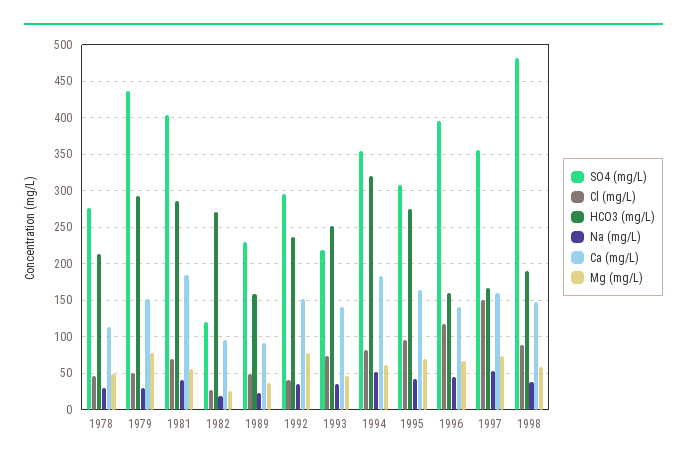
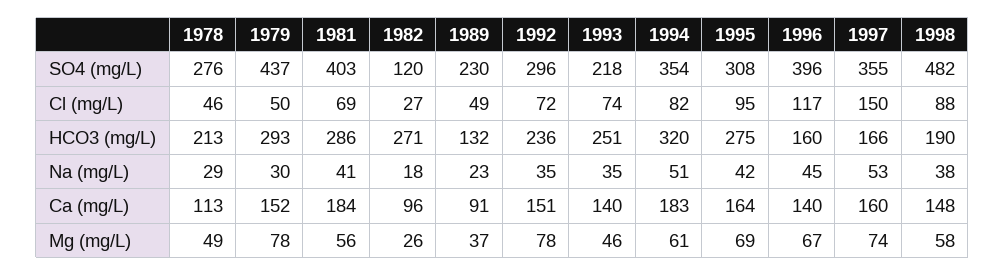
  {
    "SO4 (mg/L)": {
      "1978": 276,
      "1979": 437,
      "1981": 403,
      "1982": 120,
      "1989": 230,
      "1992": 296,
      "1993": 218,
      "1994": 354,
      "1995": 308,
      "1996": 396,
      "1997": 355,
      "1998": 482
    },
    "Cl (mg/L)": {
      "1978": 46,
      "1979": 50,
      "1981": 69,
      "1982": 27,
      "1989": 49,
-     "1992": 40,
+     "1992": 72,
      "1993": 74,
      "1994": 82,
      "1995": 95,
      "1996": 117,
      "1997": 150,
      "1998": 88
    },
    "HCO3 (mg/L)": {
      "1978": 213,
      "1979": 293,
      "1981": 286,
      "1982": 271,
-     "1989": 160,
+     "1989": 132,
      "1992": 236,
      "1993": 251,
      "1994": 320,
      "1995": 275,
      "1996": 160,
      "1997": 166,
      "1998": 190
    },
    "Na (mg/L)": {
      "1978": 29,
      "1979": 30,
      "1981": 41,
      "1982": 18,
      "1989": 23,
      "1992": 35,
      "1993": 35,
      "1994": 51,
      "1995": 42,
      "1996": 45,
      "1997": 53,
      "1998": 38
    },
    "Ca (mg/L)": {
      "1978": 113,
      "1979": 152,
      "1981": 184,
      "1982": 96,
      "1989": 91,
      "1992": 151,
      "1993": 140,
      "1994": 183,
      "1995": 164,
      "1996": 140,
      "1997": 160,
      "1998": 148
    },
    "Mg (mg/L)": {
      "1978": 49,
      "1979": 78,
      "1981": 56,
      "1982": 26,
      "1989": 37,
      "1992": 78,
      "1993": 46,
      "1994": 61,
      "1995": 69,
      "1996": 67,
      "1997": 74,
      "1998": 58
    }
  }

